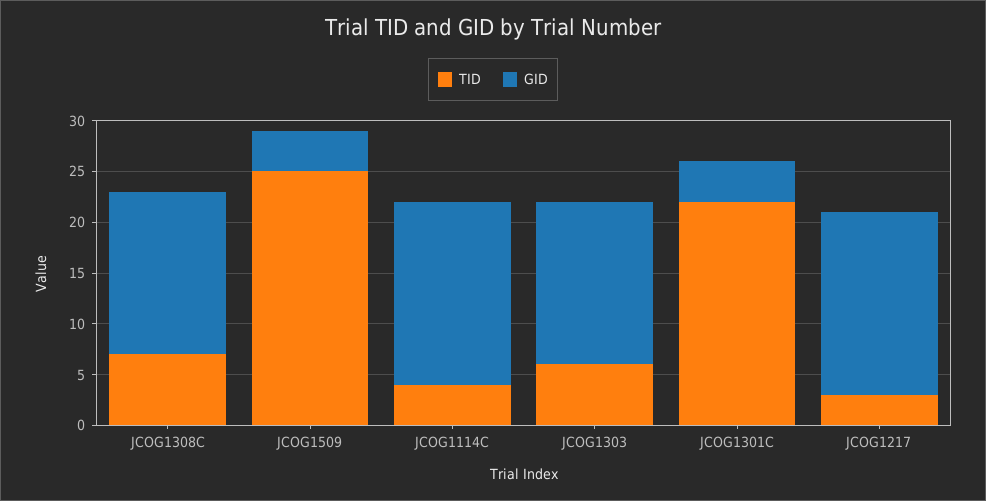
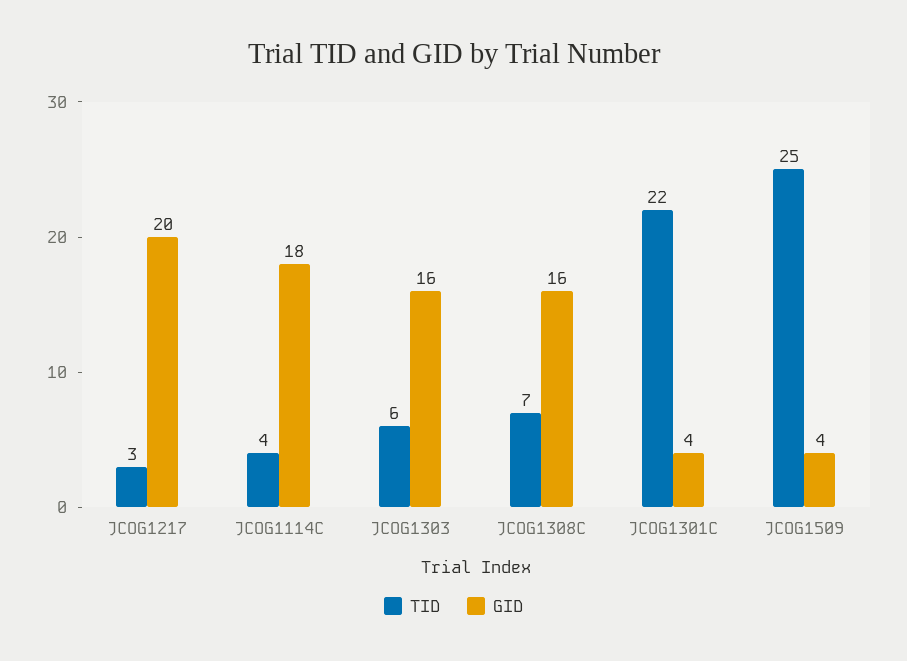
  {
    "TID": {
      "JCOG1308C": 7,
      "JCOG1509": 25,
      "JCOG1114C": 4,
      "JCOG1303": 6,
      "JCOG1301C": 22,
      "JCOG1217": 3
    },
    "GID": {
      "JCOG1308C": 16,
      "JCOG1509": 4,
      "JCOG1114C": 18,
      "JCOG1303": 16,
      "JCOG1301C": 4,
-     "JCOG1217": 18
+     "JCOG1217": 20
    }
  }

